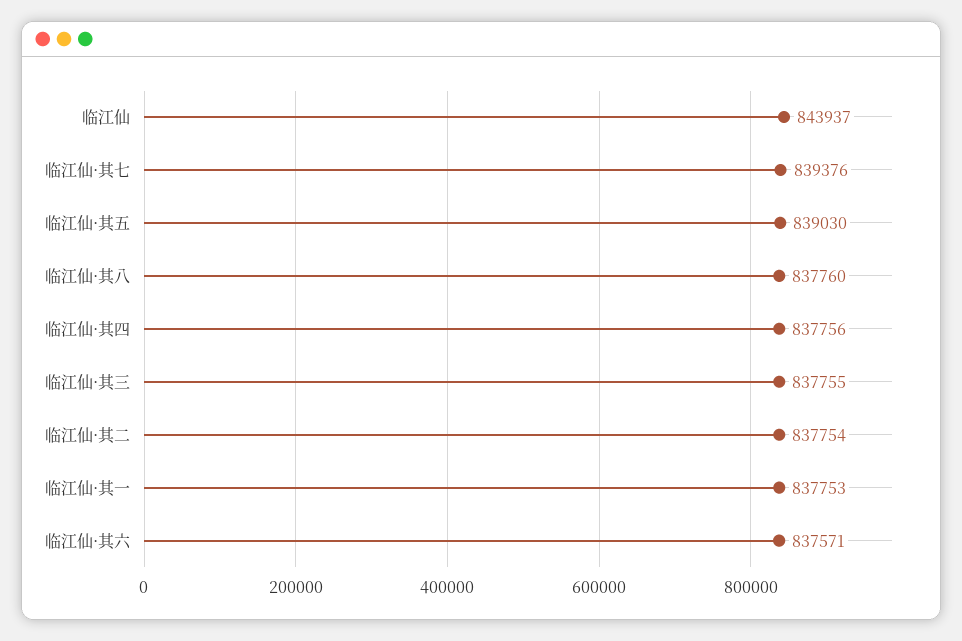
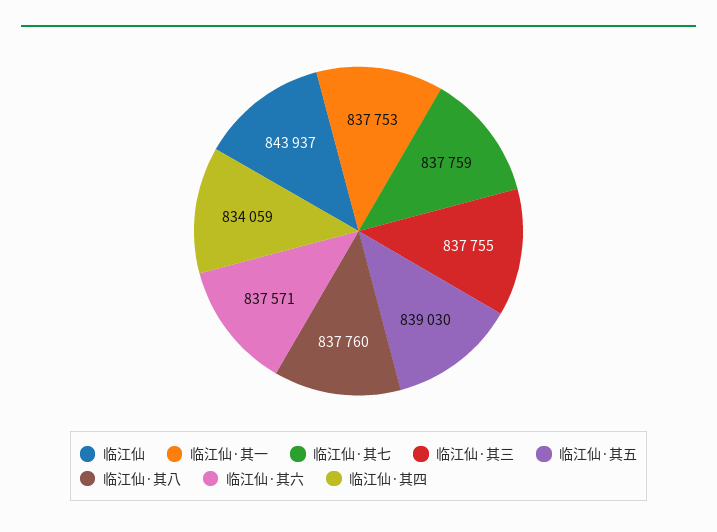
  {
    "临江仙": 843937,
-   "临江仙·其七": 839376,
+   "临江仙·其七": 837759,
    "临江仙·其五": 839030,
    "临江仙·其八": 837760,
-   "临江仙·其四": 837756,
+   "临江仙·其四": 834059,
    "临江仙·其三": 837755,
-   "临江仙·其二": 837754,
    "临江仙·其一": 837753,
    "临江仙·其六": 837571
  }

